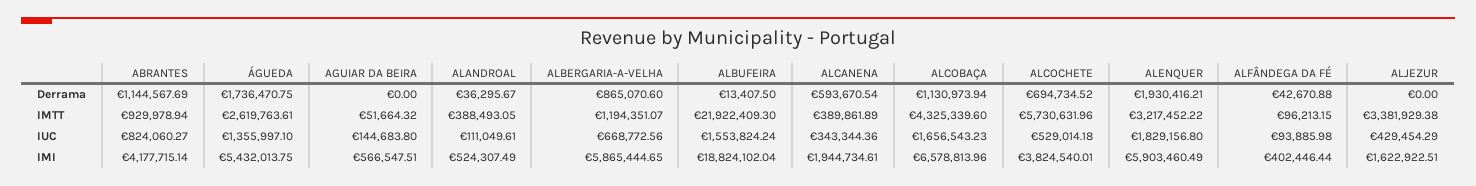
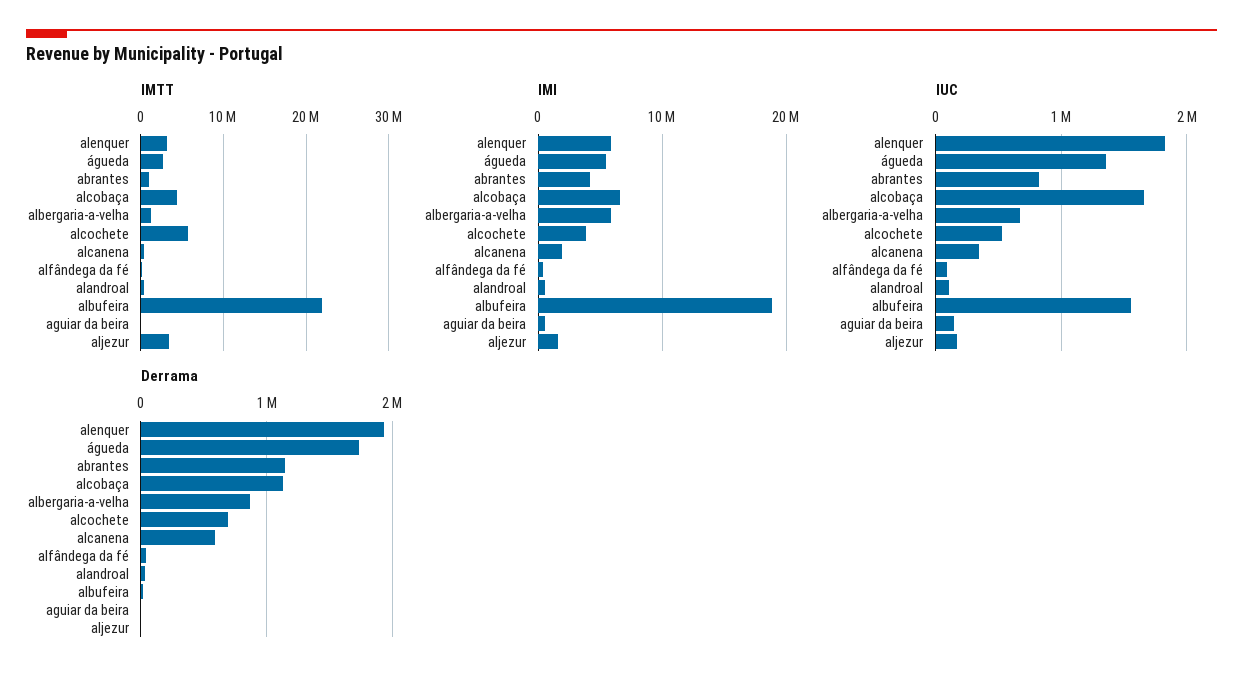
  {
    "Derrama": {
      "ABRANTES": 1144567.69,
      "ÁGUEDA": 1736470.75,
      "AGUIAR DA BEIRA": 0,
      "ALANDROAL": 36295.67,
      "ALBERGARIA-A-VELHA": 865070.6,
      "ALBUFEIRA": 13407.5,
      "ALCANENA": 593670.54,
      "ALCOBAÇA": 1130973.94,
      "ALCOCHETE": 694734.52,
      "ALENQUER": 1930416.21,
      "ALFÂNDEGA DA FÉ": 42670.88,
      "ALJEZUR": 0
    },
    "IMTT": {
      "ABRANTES": 929978.94,
      "ÁGUEDA": 2619763.61,
      "AGUIAR DA BEIRA": 51664.32,
      "ALANDROAL": 388493.05,
      "ALBERGARIA-A-VELHA": 1194351.07,
      "ALBUFEIRA": 21922409.3,
      "ALCANENA": 389861.89,
      "ALCOBAÇA": 4325339.6,
      "ALCOCHETE": 5730631.96,
      "ALENQUER": 3217452.22,
      "ALFÂNDEGA DA FÉ": 96213.15,
      "ALJEZUR": 3381929.38
    },
    "IUC": {
      "ABRANTES": 824060.27,
      "ÁGUEDA": 1355997.1,
      "AGUIAR DA BEIRA": 144683.8,
      "ALANDROAL": 111049.61,
      "ALBERGARIA-A-VELHA": 668772.56,
      "ALBUFEIRA": 1553824.24,
      "ALCANENA": 343344.36,
      "ALCOBAÇA": 1656543.23,
      "ALCOCHETE": 529014.18,
      "ALENQUER": 1829156.8,
      "ALFÂNDEGA DA FÉ": 93885.98,
-     "ALJEZUR": 429454.29
+     "ALJEZUR": 200000
    },
    "IMI": {
      "ABRANTES": 4177715.14,
      "ÁGUEDA": 5432013.75,
      "AGUIAR DA BEIRA": 566547.51,
      "ALANDROAL": 524307.49,
      "ALBERGARIA-A-VELHA": 5865444.65,
      "ALBUFEIRA": 18824102.04,
      "ALCANENA": 1944734.61,
      "ALCOBAÇA": 6578813.96,
      "ALCOCHETE": 3824540.01,
      "ALENQUER": 5903460.49,
      "ALFÂNDEGA DA FÉ": 402446.44,
      "ALJEZUR": 1622922.51
    }
  }

